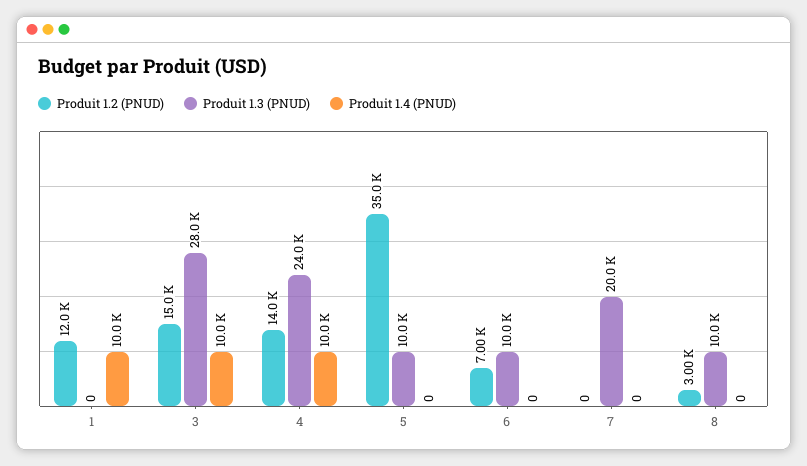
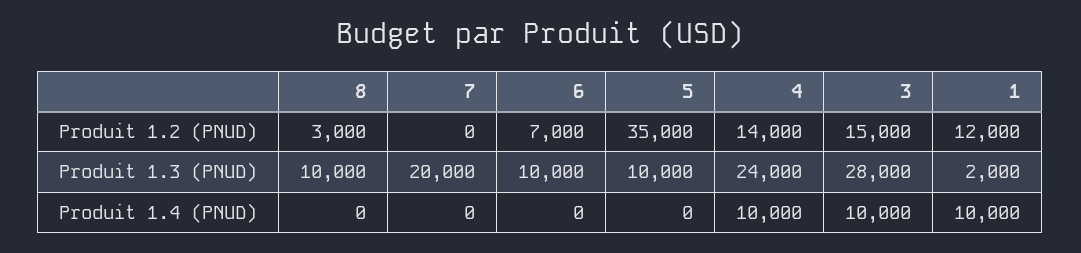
  {
    "Produit 1.2 (PNUD)": {
      "1": 12000,
      "3": 15000,
      "4": 14000,
      "5": 35000,
      "6": 7000,
      "7": 0,
      "8": 3000
    },
    "Produit 1.3 (PNUD)": {
-     "1": 0,
+     "1": 2000,
      "3": 28000,
      "4": 24000,
      "5": 10000,
      "6": 10000,
      "7": 20000,
      "8": 10000
    },
    "Produit 1.4 (PNUD)": {
      "1": 10000,
      "3": 10000,
      "4": 10000,
      "5": 0,
      "6": 0,
      "7": 0,
      "8": 0
    }
  }

